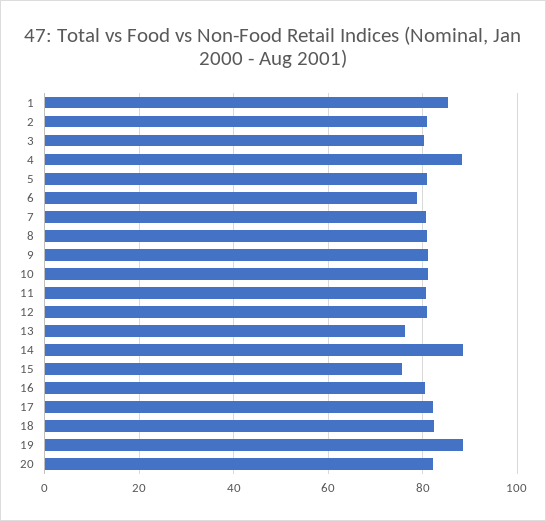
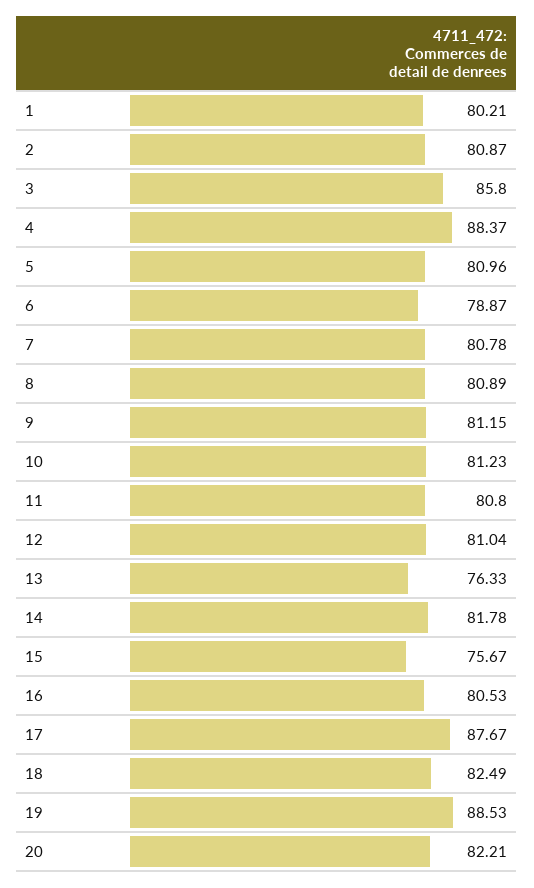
  {
-   "1": 86,
+   "1": 80.21,
    "2": 80.87,
-   "3": 80,
+   "3": 85.8,
    "4": 88.37,
    "5": 80.96,
    "6": 78.87,
    "7": 80.78,
    "8": 80.89,
    "9": 81.15,
    "10": 81.23,
    "11": 80.8,
    "12": 81.04,
    "13": 76.33,
-   "14": 88,
+   "14": 81.78,
    "15": 75.67,
    "16": 80.53,
-   "17": 82,
+   "17": 87.67,
    "18": 82.49,
    "19": 88.53,
    "20": 82.21
  }

